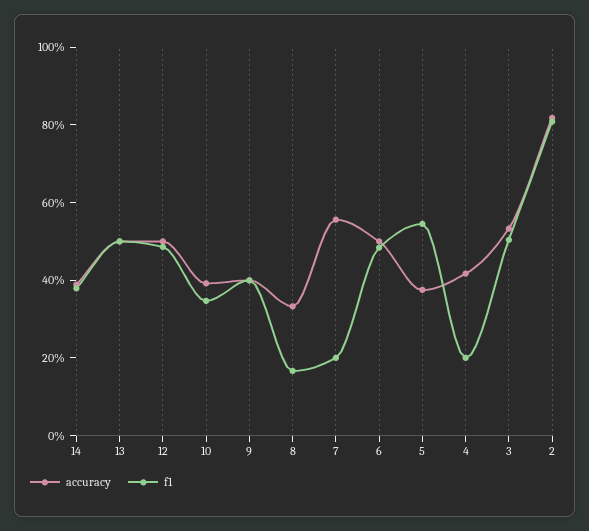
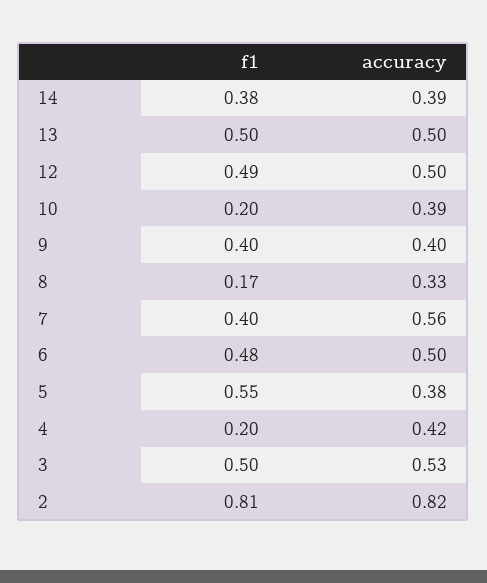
  {
    "accuracy": {
      "14": 0.39,
      "13": 0.5,
      "12": 0.5,
      "10": 0.39,
      "9": 0.4,
      "8": 0.33,
      "7": 0.56,
      "6": 0.5,
      "5": 0.38,
      "4": 0.42,
      "3": 0.53,
      "2": 0.82
    },
    "f1": {
      "14": 0.38,
      "13": 0.5,
      "12": 0.49,
-     "10": 0.35,
+     "10": 0.2,
      "9": 0.4,
      "8": 0.17,
-     "7": 0.2,
+     "7": 0.4,
      "6": 0.48,
      "5": 0.55,
      "4": 0.2,
      "3": 0.5,
      "2": 0.81
    }
  }

